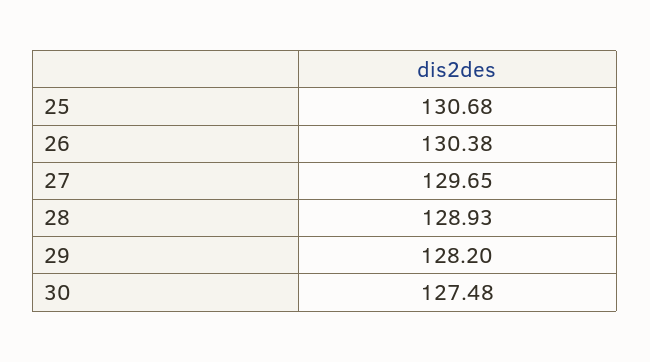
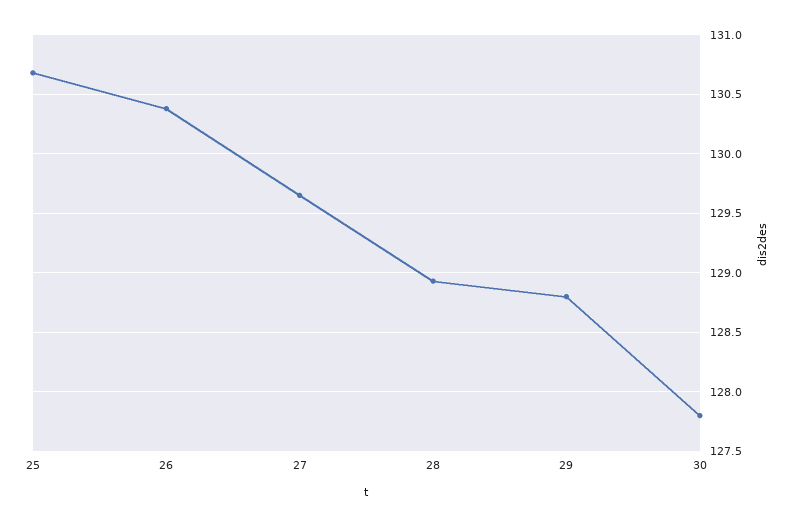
  {
    "25": 130.68,
    "26": 130.38,
    "27": 129.65,
    "28": 128.93,
-   "29": 128.2,
+   "29": 128.8,
-   "30": 127.48
+   "30": 127.8
  }

